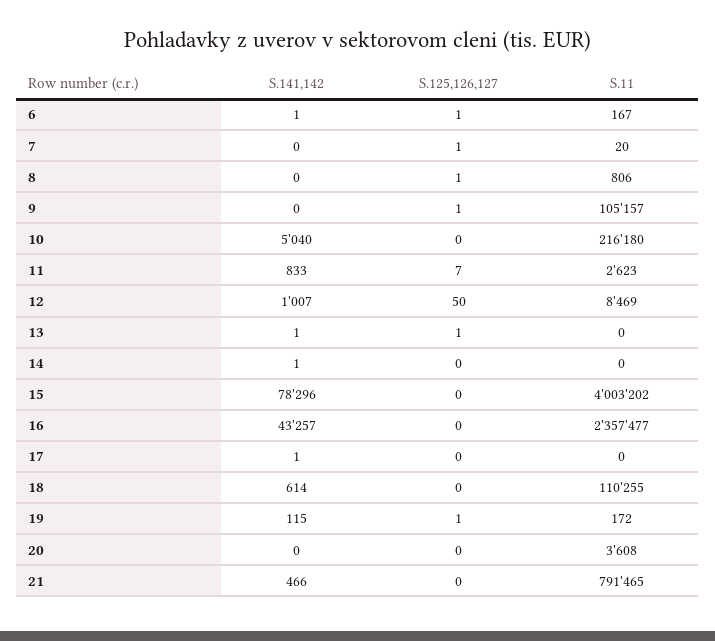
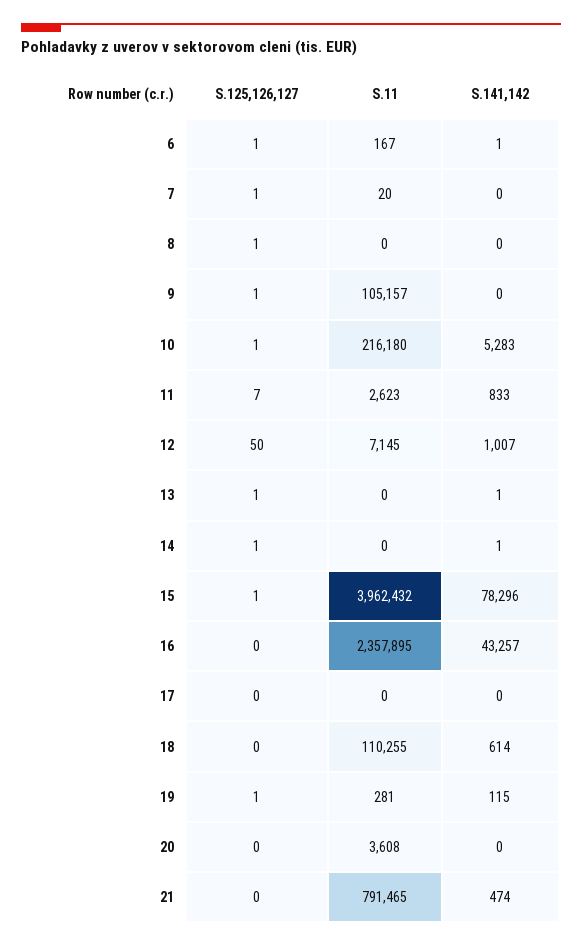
  {
    "S.141,142": {
      "6": 1,
      "7": 0,
      "8": 0,
      "9": 0,
-     "10": 5040,
+     "10": 5283,
      "11": 833,
      "12": 1007,
      "13": 1,
      "14": 1,
      "15": 78296,
      "16": 43257,
-     "17": 1,
+     "17": 0,
      "18": 614,
      "19": 115,
      "20": 0,
-     "21": 466
+     "21": 474
    },
    "S.125,126,127": {
      "6": 1,
      "7": 1,
      "8": 1,
      "9": 1,
-     "10": 0,
+     "10": 1,
      "11": 7,
      "12": 50,
      "13": 1,
-     "14": 0,
+     "14": 1,
-     "15": 0,
+     "15": 1,
      "16": 0,
      "17": 0,
      "18": 0,
      "19": 1,
      "20": 0,
      "21": 0
    },
    "S.11": {
      "6": 167,
      "7": 20,
-     "8": 806,
+     "8": 0,
      "9": 105157,
      "10": 216180,
      "11": 2623,
-     "12": 8469,
+     "12": 7145,
      "13": 0,
      "14": 0,
-     "15": 4003202,
+     "15": 3962432,
-     "16": 2357477,
+     "16": 2357895,
      "17": 0,
      "18": 110255,
-     "19": 172,
+     "19": 281,
      "20": 3608,
      "21": 791465
    }
  }

